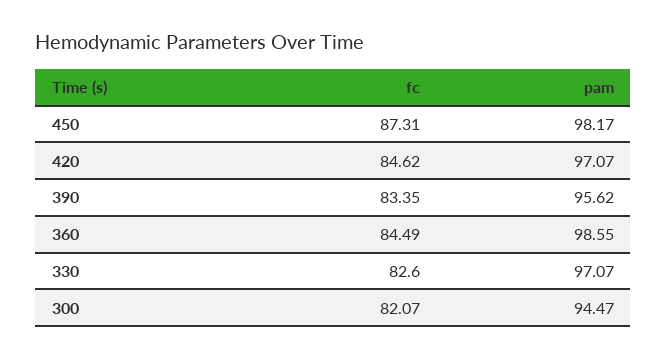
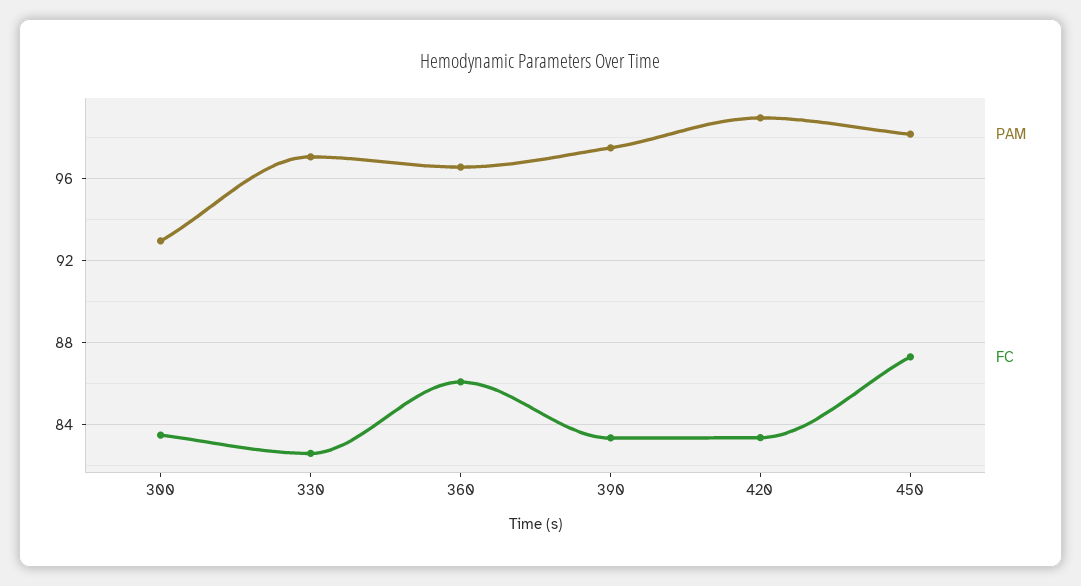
  {
    "fc": {
      "450": 87.31,
-     "420": 84.62,
+     "420": 83.5,
      "390": 83.35,
-     "360": 84.49,
+     "360": 86,
      "330": 82.6,
-     "300": 82.07
+     "300": 83.5
    },
    "pam": {
      "450": 98.17,
-     "420": 97.07,
+     "420": 99,
-     "390": 95.62,
+     "390": 97.5,
-     "360": 98.55,
+     "360": 96.5,
      "330": 97.07,
-     "300": 94.47
+     "300": 93
    }
  }

